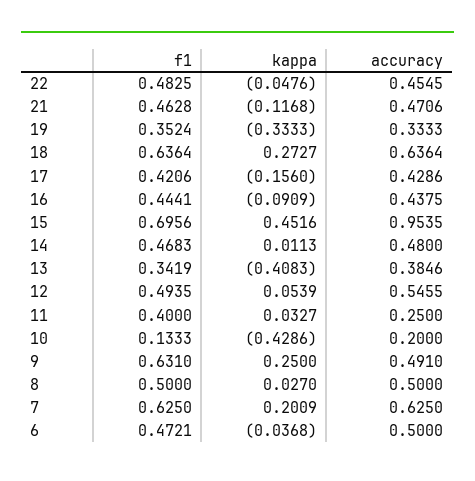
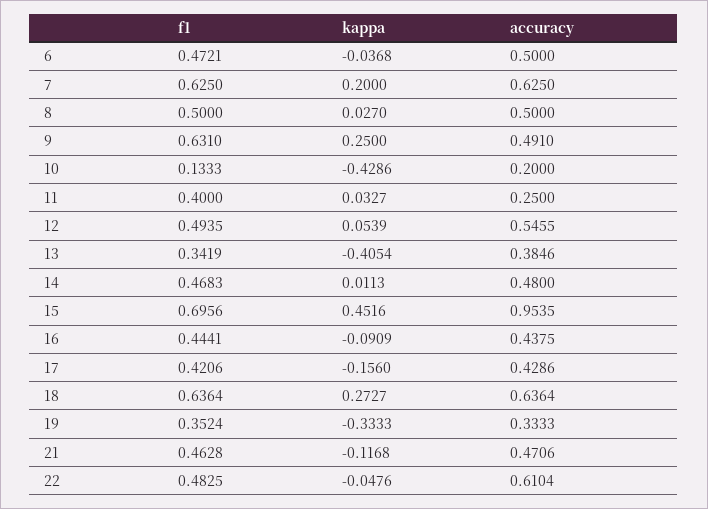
  {
    "f1": {
      "22": 0.4825,
      "21": 0.4628,
      "19": 0.3524,
      "18": 0.6364,
      "17": 0.4206,
      "16": 0.4441,
      "15": 0.6956,
      "14": 0.4683,
      "13": 0.3419,
      "12": 0.4935,
      "11": 0.4,
      "10": 0.1333,
      "9": 0.631,
      "8": 0.5,
      "7": 0.625,
      "6": 0.4721
    },
    "kappa": {
      "22": -0.0476,
      "21": -0.1168,
      "19": -0.3333,
      "18": 0.2727,
      "17": -0.156,
      "16": -0.0909,
      "15": 0.4516,
      "14": 0.0113,
-     "13": -0.4083,
+     "13": -0.4054,
      "12": 0.0539,
      "11": 0.0327,
      "10": -0.4286,
      "9": 0.25,
      "8": 0.027,
-     "7": 0.2009,
+     "7": 0.2,
      "6": -0.0368
    },
    "accuracy": {
-     "22": 0.4545,
+     "22": 0.6104,
      "21": 0.4706,
      "19": 0.3333,
      "18": 0.6364,
      "17": 0.4286,
      "16": 0.4375,
      "15": 0.9535,
      "14": 0.48,
      "13": 0.3846,
      "12": 0.5455,
      "11": 0.25,
      "10": 0.2,
      "9": 0.491,
      "8": 0.5,
      "7": 0.625,
      "6": 0.5
    }
  }

